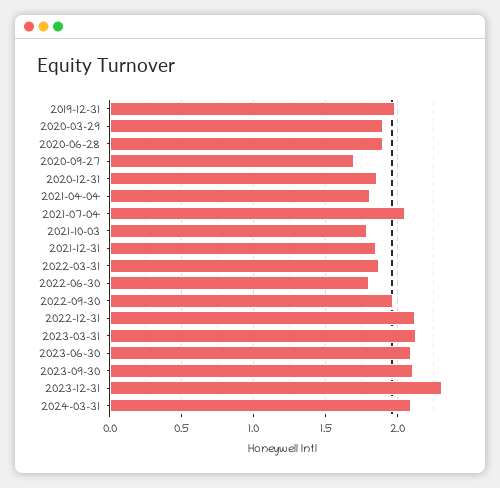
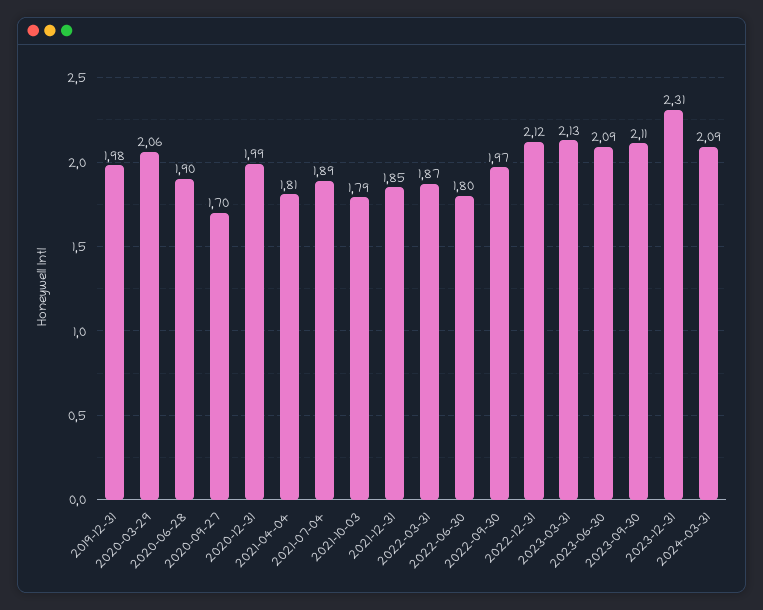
  {
    "2019-12-31": 1.98,
-   "2020-03-29": 1.9,
+   "2020-03-29": 2.06,
    "2020-06-28": 1.9,
    "2020-09-27": 1.7,
-   "2020-12-31": 1.85,
+   "2020-12-31": 1.99,
    "2021-04-04": 1.81,
-   "2021-07-04": 2.05,
+   "2021-07-04": 1.89,
    "2021-10-03": 1.79,
    "2021-12-31": 1.85,
    "2022-03-31": 1.87,
    "2022-06-30": 1.8,
    "2022-09-30": 1.97,
    "2022-12-31": 2.12,
    "2023-03-31": 2.13,
    "2023-06-30": 2.09,
    "2023-09-30": 2.11,
    "2023-12-31": 2.31,
    "2024-03-31": 2.09
  }

